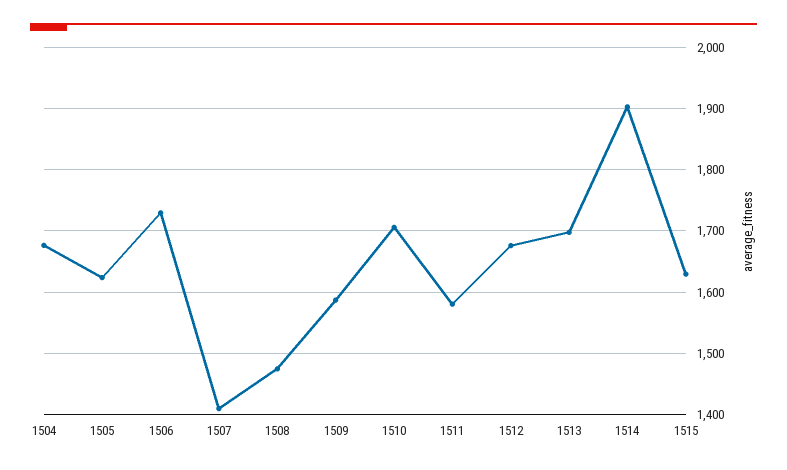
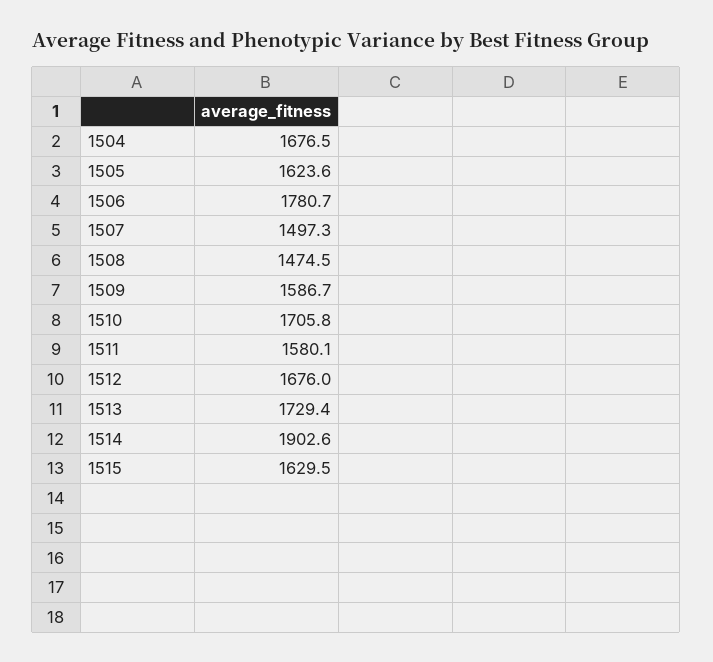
  {
    "1504": 1676.5,
    "1505": 1623.6,
-   "1506": 1730,
+   "1506": 1780.7,
-   "1507": 1410,
+   "1507": 1497.3,
    "1508": 1474.5,
    "1509": 1586.7,
    "1510": 1705.8,
    "1511": 1580.1,
    "1512": 1676,
-   "1513": 1700,
+   "1513": 1729.4,
    "1514": 1902.6,
    "1515": 1629.5
  }

